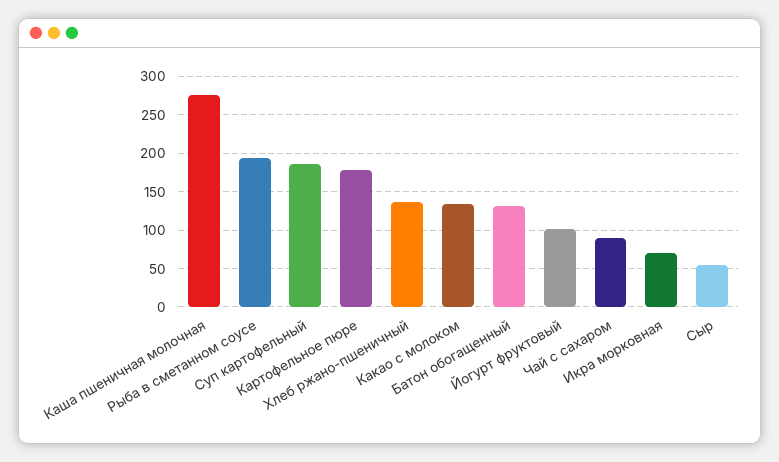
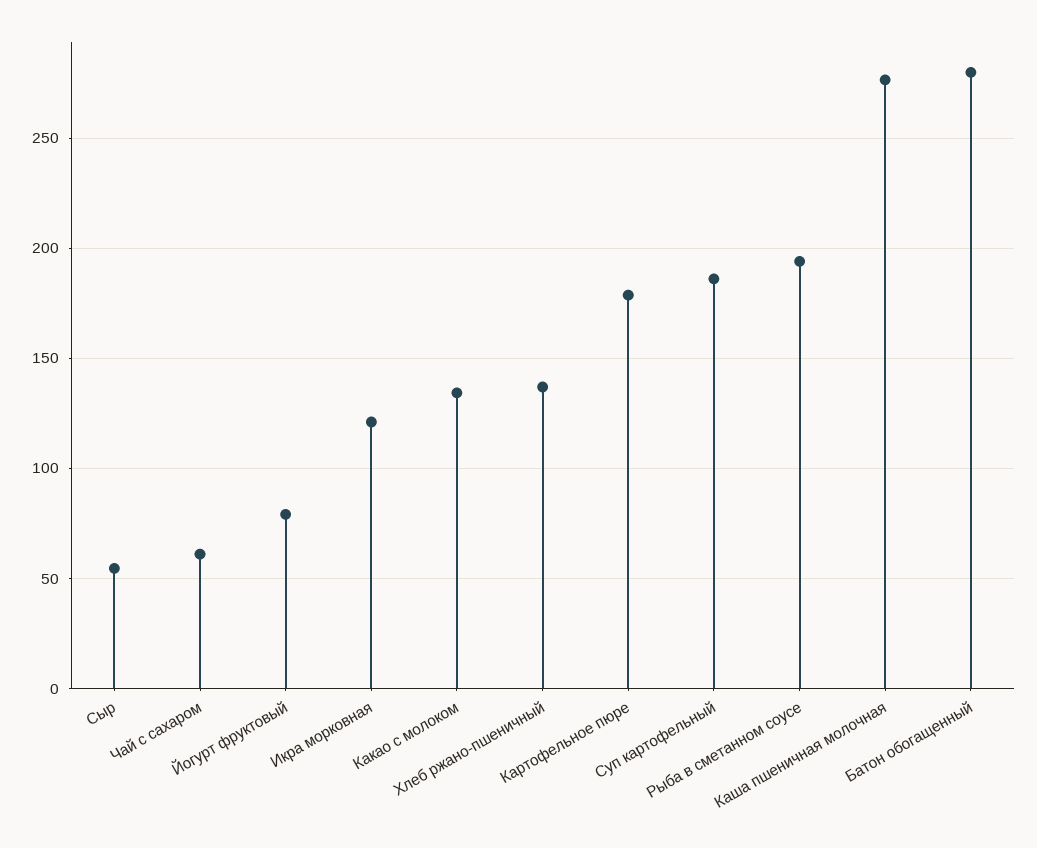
  {
    "Каша пшеничная молочная": 275,
    "Рыба в сметанном соусе": 195,
    "Суп картофельный": 185,
    "Картофельное пюре": 180,
    "Хлеб ржано-пшеничный": 135,
    "Какао с молоком": 135,
-   "Батон обогащенный": 130,
+   "Батон обогащенный": 280,
-   "Йогурт фруктовый": 100,
+   "Йогурт фруктовый": 80,
-   "Чай с сахаром": 90,
+   "Чай с сахаром": 60,
-   "Икра морковная": 70,
+   "Икра морковная": 120,
    "Сыр": 55
  }

